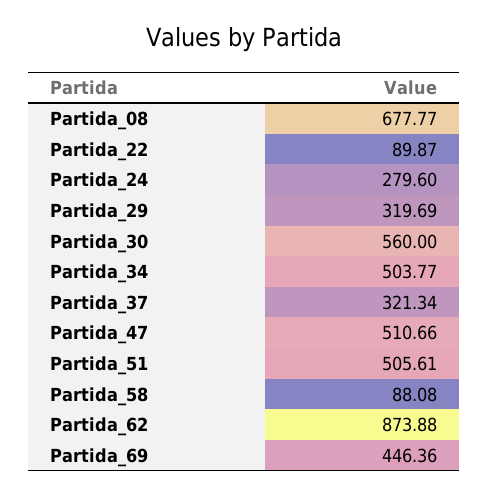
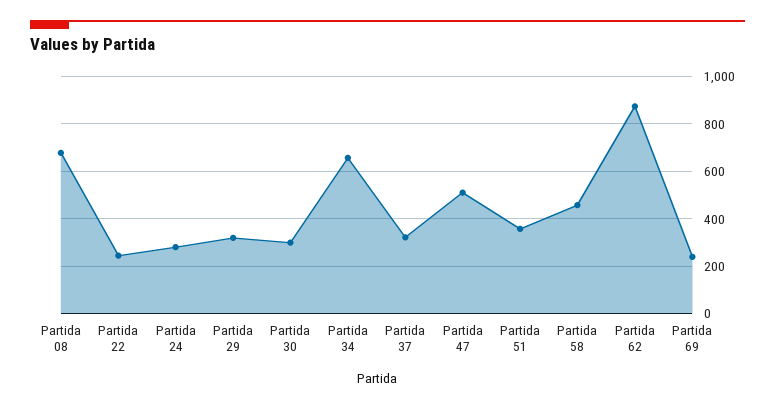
  {
    "Partida_08": 677.77,
-   "Partida_22": 89.87,
+   "Partida_22": 250,
    "Partida_24": 279.6,
    "Partida_29": 319.69,
-   "Partida_30": 560,
+   "Partida_30": 300,
-   "Partida_34": 503.77,
+   "Partida_34": 650,
    "Partida_37": 321.34,
    "Partida_47": 510.66,
-   "Partida_51": 505.61,
+   "Partida_51": 350,
-   "Partida_58": 88.08,
+   "Partida_58": 450,
    "Partida_62": 873.88,
-   "Partida_69": 446.36
+   "Partida_69": 250
  }

